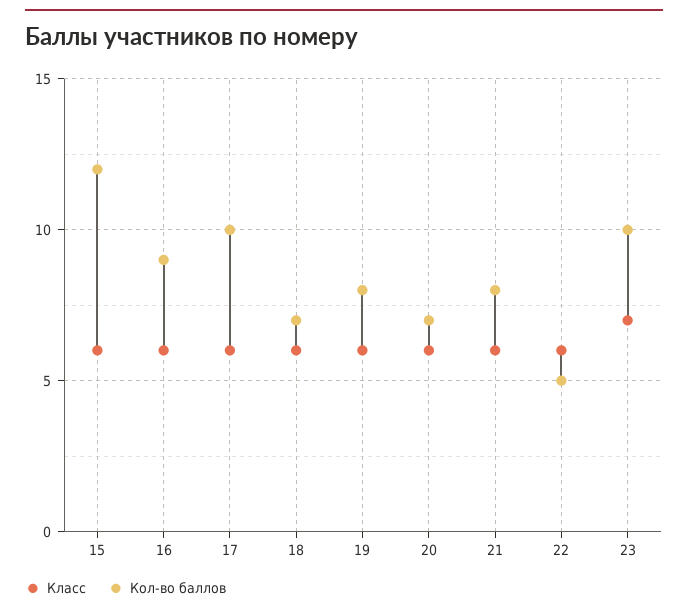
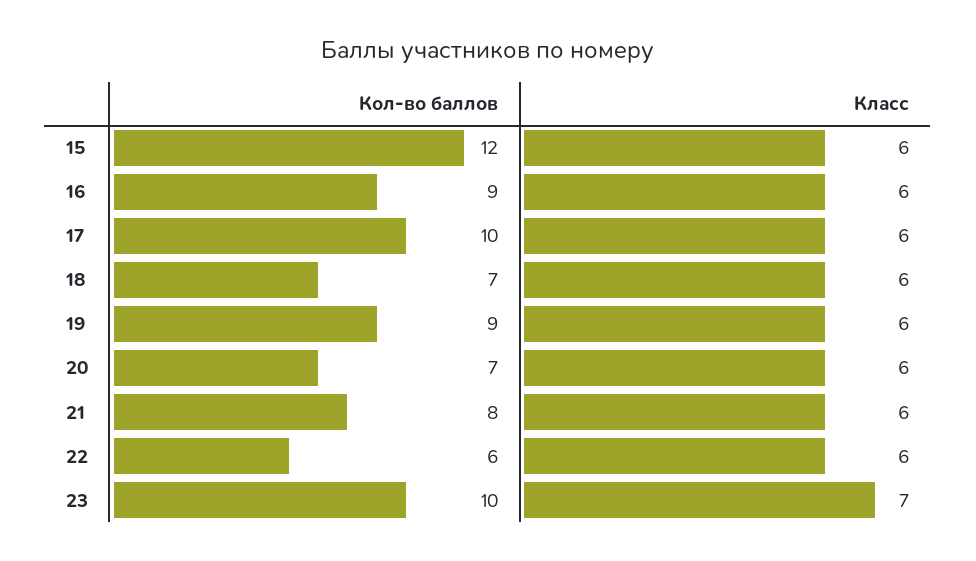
  {
    "Класс": {
      "15": 6,
      "16": 6,
      "17": 6,
      "18": 6,
      "19": 6,
      "20": 6,
      "21": 6,
      "22": 6,
      "23": 7
    },
    "Кол-во баллов": {
      "15": 12,
      "16": 9,
      "17": 10,
      "18": 7,
-     "19": 8,
+     "19": 9,
      "20": 7,
      "21": 8,
-     "22": 5,
+     "22": 6,
      "23": 10
    }
  }

